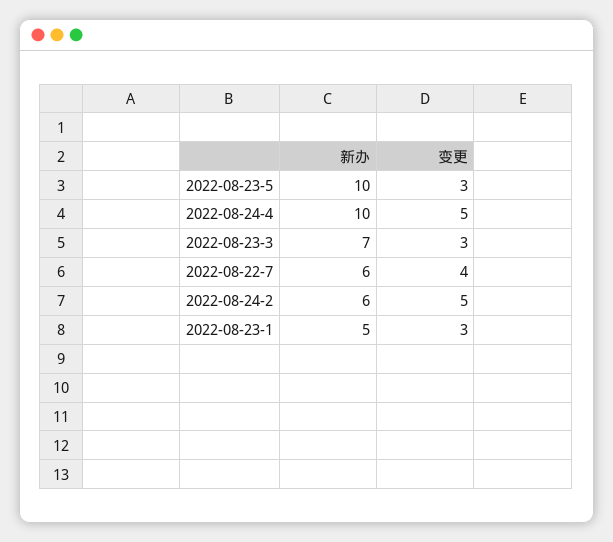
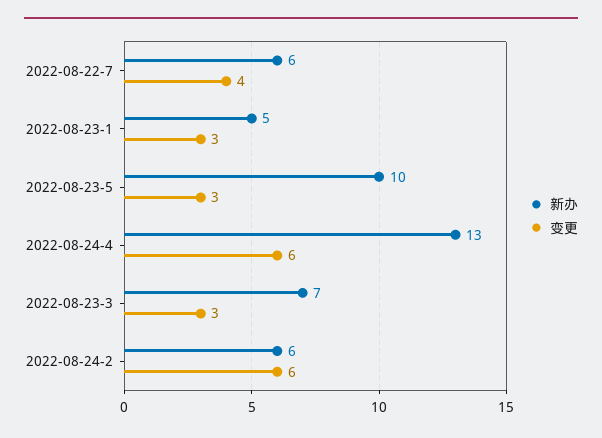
  {
    "新办": {
      "2022-08-23-5": 10,
-     "2022-08-24-4": 10,
+     "2022-08-24-4": 13,
      "2022-08-23-3": 7,
      "2022-08-22-7": 6,
      "2022-08-24-2": 6,
      "2022-08-23-1": 5
    },
    "变更": {
      "2022-08-23-5": 3,
-     "2022-08-24-4": 5,
+     "2022-08-24-4": 6,
      "2022-08-23-3": 3,
      "2022-08-22-7": 4,
-     "2022-08-24-2": 5,
+     "2022-08-24-2": 6,
      "2022-08-23-1": 3
    }
  }

